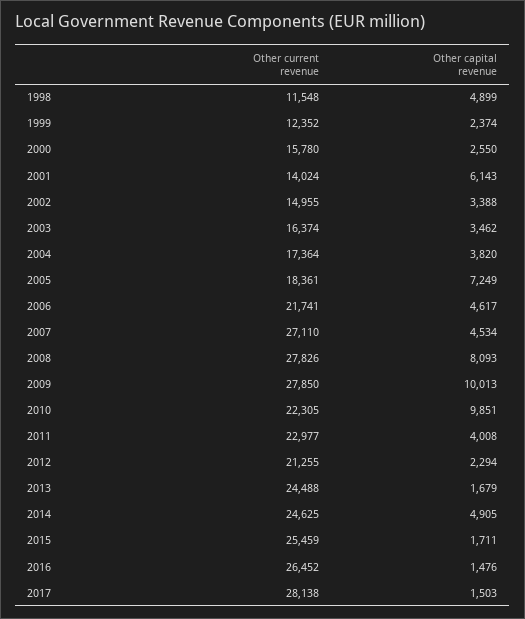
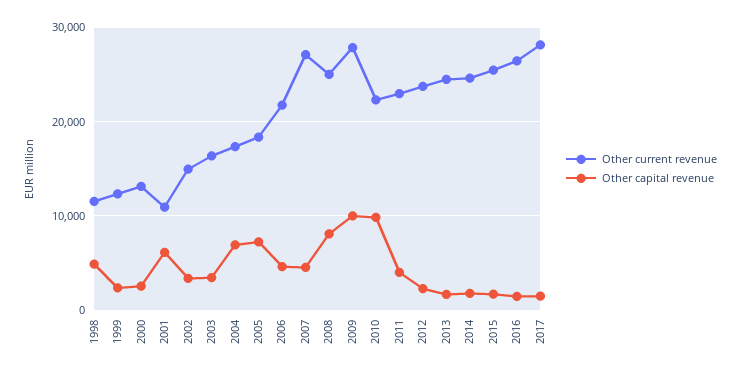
  {
    "Other current revenue": {
      "1998": 11548,
      "1999": 12352,
-     "2000": 15780,
+     "2000": 13000,
-     "2001": 14024,
+     "2001": 11000,
      "2002": 14955,
      "2003": 16374,
      "2004": 17364,
      "2005": 18361,
      "2006": 21741,
      "2007": 27110,
-     "2008": 27826,
+     "2008": 25000,
      "2009": 27850,
      "2010": 22305,
      "2011": 22977,
-     "2012": 21255,
+     "2012": 24000,
      "2013": 24488,
      "2014": 24625,
      "2015": 25459,
      "2016": 26452,
      "2017": 28138
    },
    "Other capital revenue": {
      "1998": 4899,
      "1999": 2374,
      "2000": 2550,
      "2001": 6143,
      "2002": 3388,
      "2003": 3462,
-     "2004": 3820,
+     "2004": 7000,
      "2005": 7249,
      "2006": 4617,
      "2007": 4534,
      "2008": 8093,
      "2009": 10013,
      "2010": 9851,
      "2011": 4008,
      "2012": 2294,
      "2013": 1679,
-     "2014": 4905,
+     "2014": 2000,
      "2015": 1711,
      "2016": 1476,
      "2017": 1503
    }
  }

